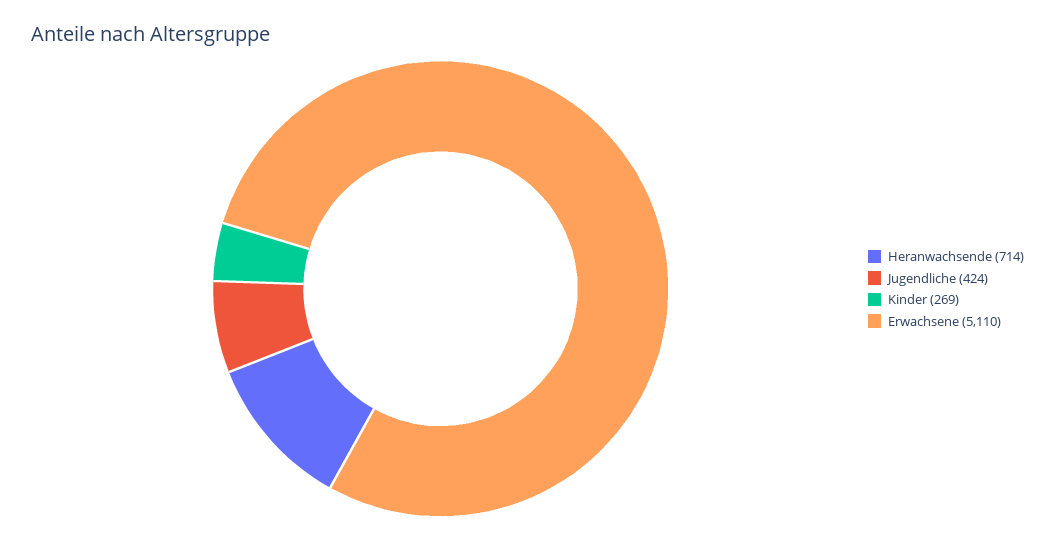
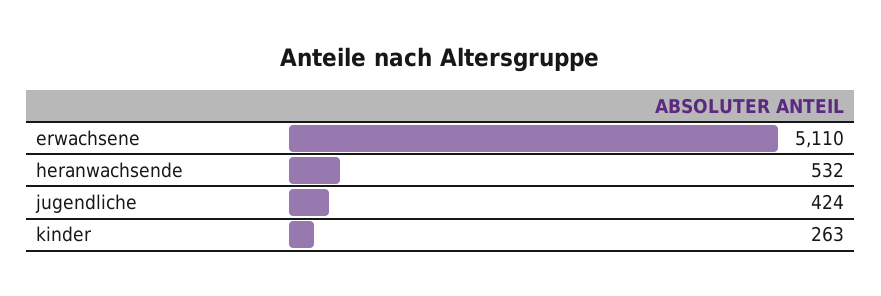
  {
-   "Heranwachsende": 714,
+   "Heranwachsende": 532,
    "Jugendliche": 424,
-   "Kinder": 269,
+   "Kinder": 263,
    "Erwachsene": 5110
  }

